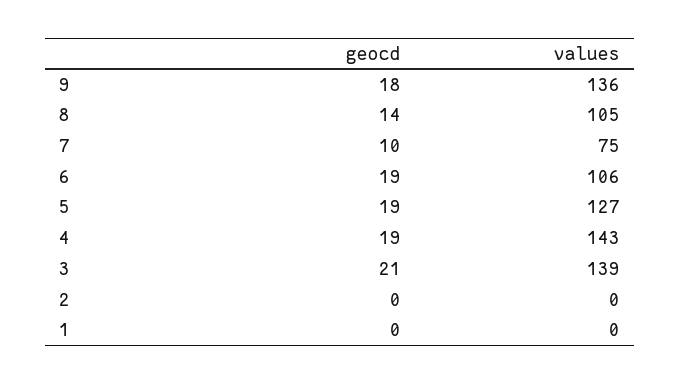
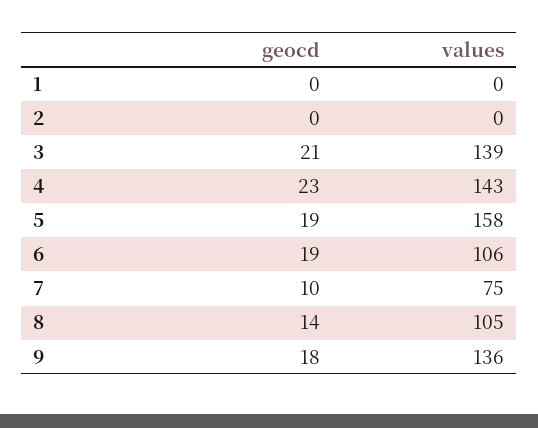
  {
    "geocd": {
      "9": 18,
      "8": 14,
      "7": 10,
      "6": 19,
      "5": 19,
-     "4": 19,
+     "4": 23,
      "3": 21,
      "2": 0,
      "1": 0
    },
    "values": {
      "9": 136,
      "8": 105,
      "7": 75,
      "6": 106,
-     "5": 127,
+     "5": 158,
      "4": 143,
      "3": 139,
      "2": 0,
      "1": 0
    }
  }

